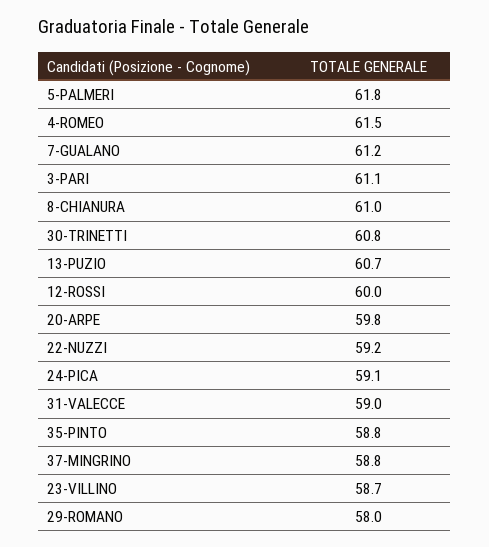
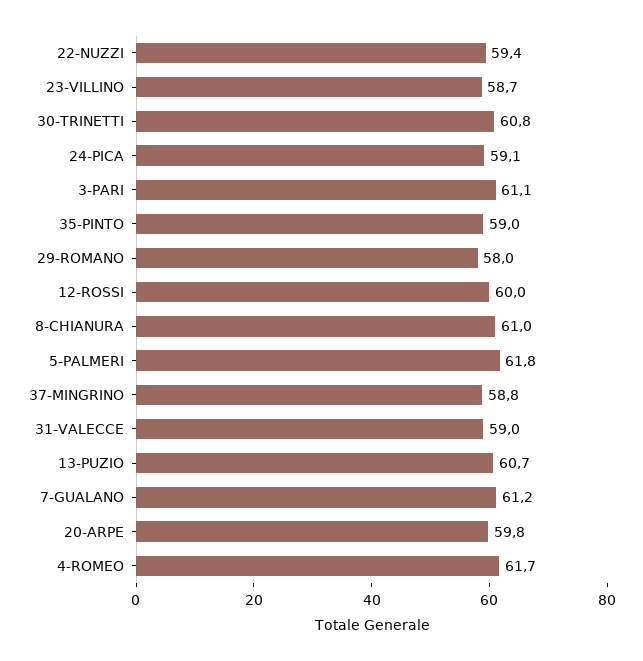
  {
    "5-PALMERI": 61.8,
-   "4-ROMEO": 61.5,
+   "4-ROMEO": 61.7,
    "7-GUALANO": 61.2,
    "3-PARI": 61.1,
    "8-CHIANURA": 61,
    "30-TRINETTI": 60.8,
    "13-PUZIO": 60.7,
    "12-ROSSI": 60,
    "20-ARPE": 59.8,
-   "22-NUZZI": 59.2,
+   "22-NUZZI": 59.4,
    "24-PICA": 59.1,
    "31-VALECCE": 59,
-   "35-PINTO": 58.8,
+   "35-PINTO": 59,
    "37-MINGRINO": 58.8,
    "23-VILLINO": 58.7,
    "29-ROMANO": 58
  }

